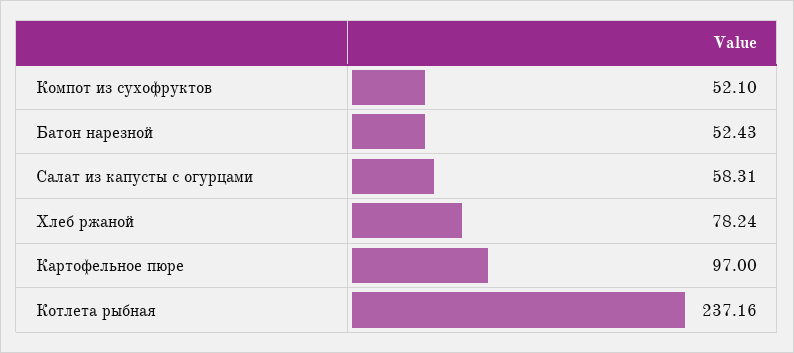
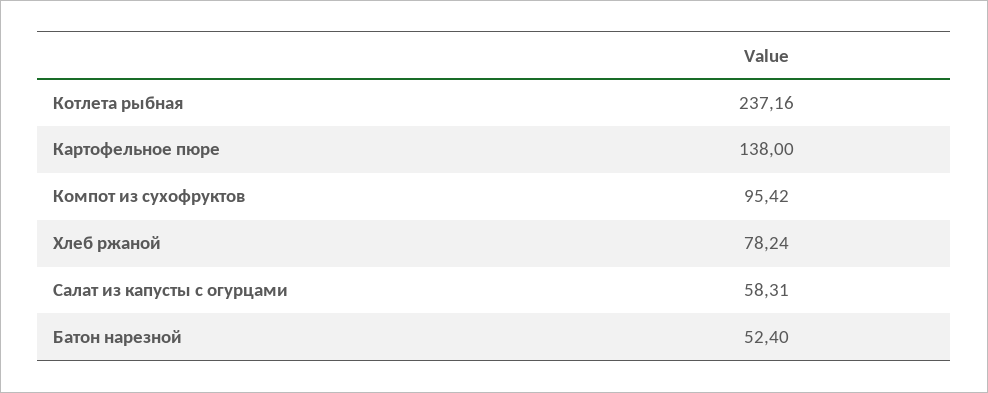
  {
-   "Компот из сухофруктов": 52.1,
+   "Компот из сухофруктов": 95.42,
-   "Батон нарезной": 52.43,
+   "Батон нарезной": 52.4,
    "Салат из капусты с огурцами": 58.31,
    "Хлеб ржаной": 78.24,
-   "Картофельное пюре": 97,
+   "Картофельное пюре": 138,
    "Котлета рыбная": 237.16
  }

